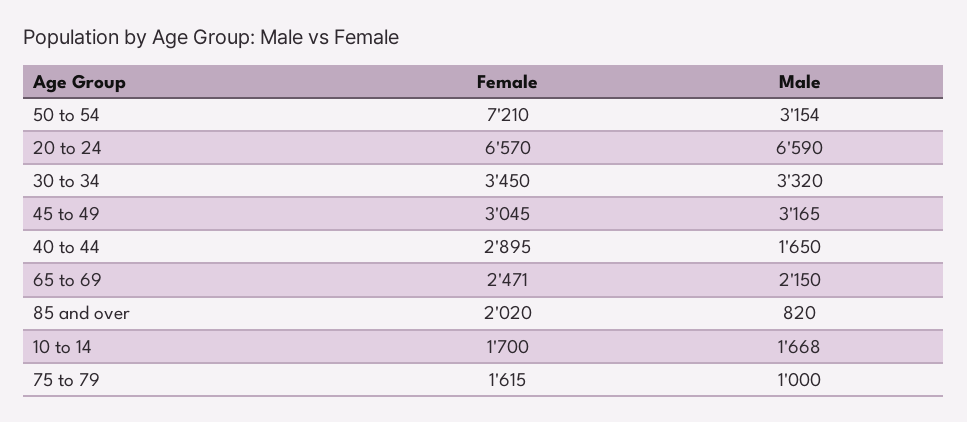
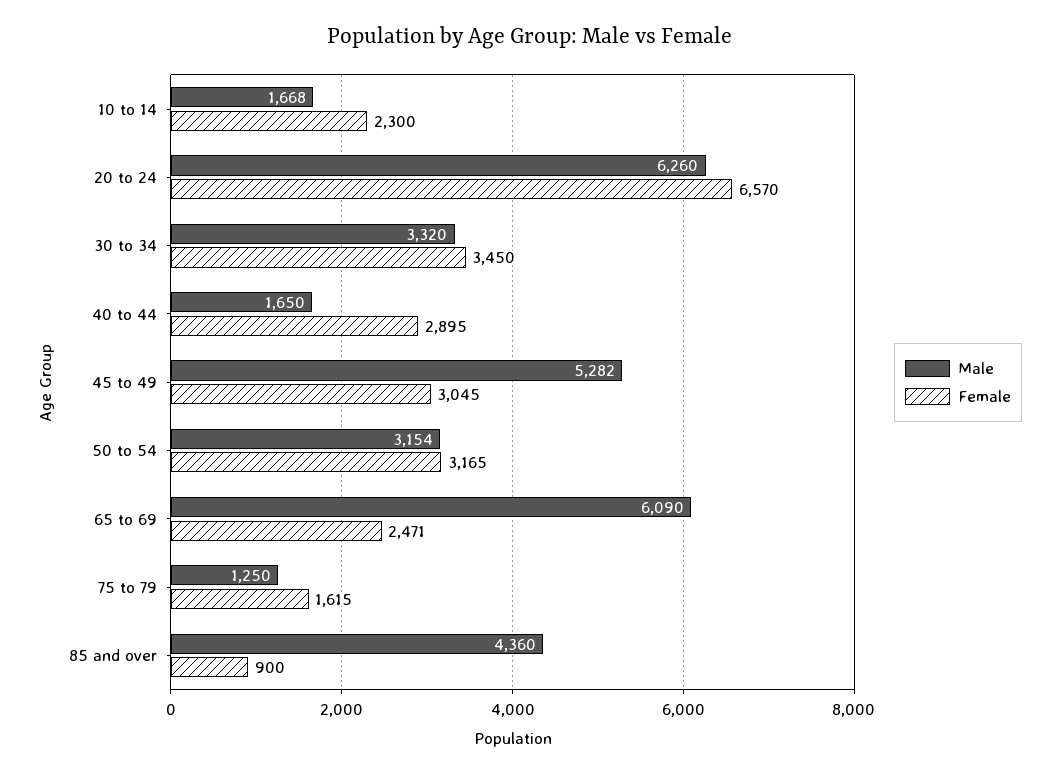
  {
    "Female": {
-     "50 to 54": 7210,
+     "50 to 54": 3165,
      "20 to 24": 6570,
      "30 to 34": 3450,
      "45 to 49": 3045,
      "40 to 44": 2895,
      "65 to 69": 2471,
-     "85 and over": 2020,
+     "85 and over": 900,
-     "10 to 14": 1700,
+     "10 to 14": 2300,
      "75 to 79": 1615
    },
    "Male": {
      "50 to 54": 3154,
-     "20 to 24": 6590,
+     "20 to 24": 6260,
      "30 to 34": 3320,
-     "45 to 49": 3165,
+     "45 to 49": 5282,
      "40 to 44": 1650,
-     "65 to 69": 2150,
+     "65 to 69": 6090,
-     "85 and over": 820,
+     "85 and over": 4360,
      "10 to 14": 1668,
-     "75 to 79": 1000
+     "75 to 79": 1250
    }
  }

